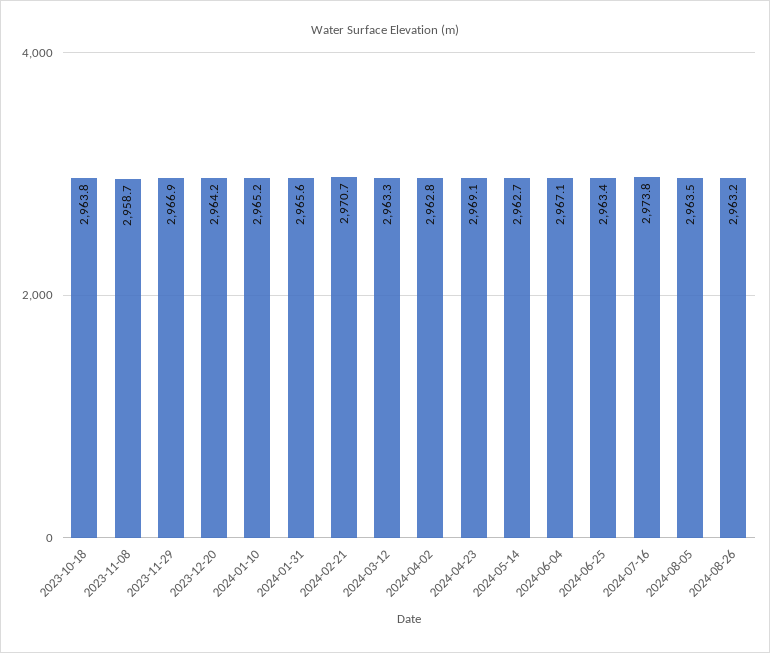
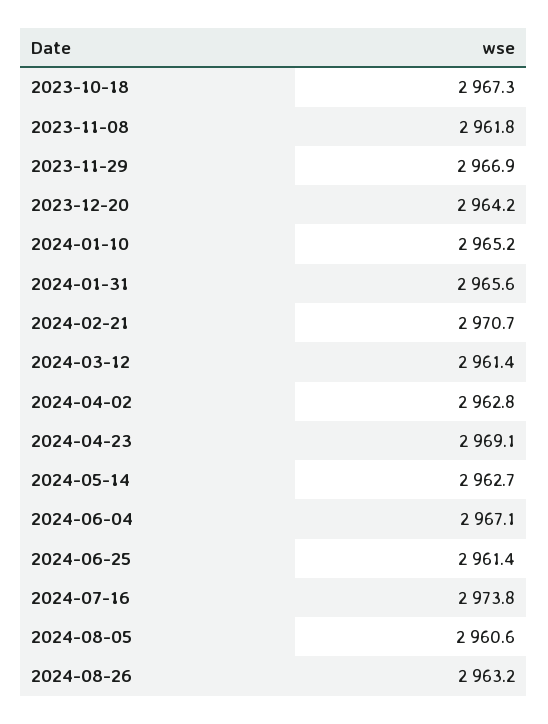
  {
-   "2023-10-18": 2963.8,
+   "2023-10-18": 2967.3,
-   "2023-11-08": 2958.7,
+   "2023-11-08": 2961.8,
    "2023-11-29": 2966.9,
    "2023-12-20": 2964.2,
    "2024-01-10": 2965.2,
    "2024-01-31": 2965.6,
    "2024-02-21": 2970.7,
-   "2024-03-12": 2963.3,
+   "2024-03-12": 2961.4,
    "2024-04-02": 2962.8,
    "2024-04-23": 2969.1,
    "2024-05-14": 2962.7,
    "2024-06-04": 2967.1,
-   "2024-06-25": 2963.4,
+   "2024-06-25": 2961.4,
    "2024-07-16": 2973.8,
-   "2024-08-05": 2963.5,
+   "2024-08-05": 2960.6,
    "2024-08-26": 2963.2
  }

